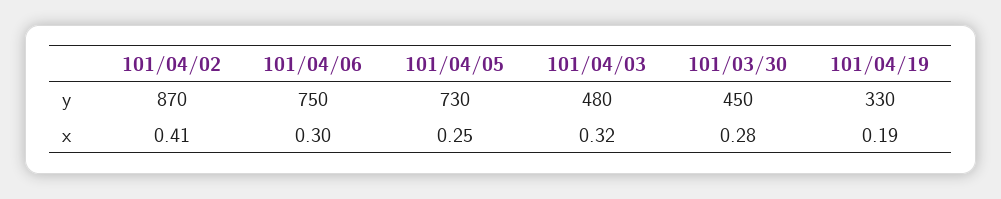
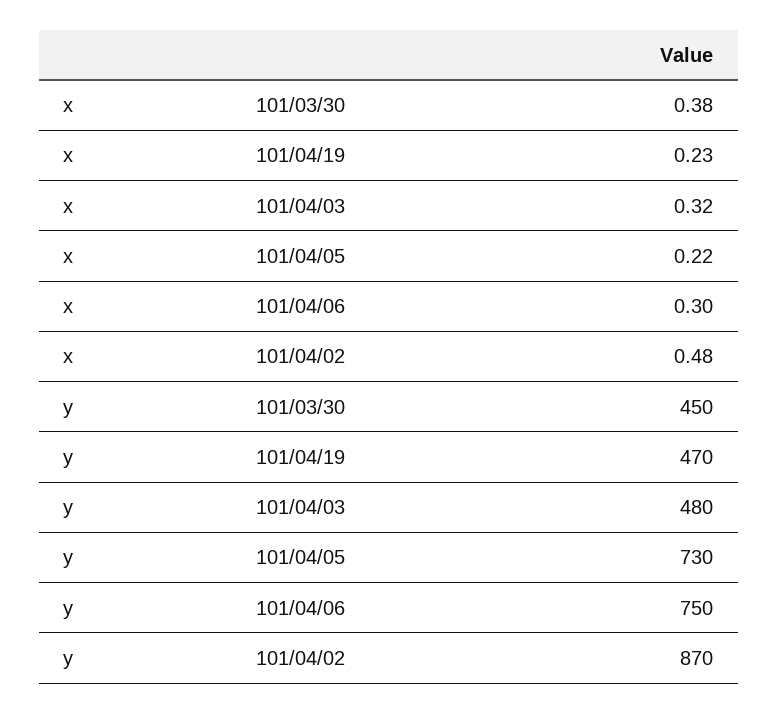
  {
    "101/04/02": {
      "y": 870,
-     "x": 0.41
+     "x": 0.48
    },
    "101/04/06": {
      "y": 750,
      "x": 0.3
    },
    "101/04/05": {
      "y": 730,
-     "x": 0.25
+     "x": 0.22
    },
    "101/04/03": {
      "y": 480,
      "x": 0.32
    },
    "101/03/30": {
      "y": 450,
-     "x": 0.28
+     "x": 0.38
    },
    "101/04/19": {
-     "y": 330,
+     "y": 470,
-     "x": 0.19
+     "x": 0.23
    }
  }

